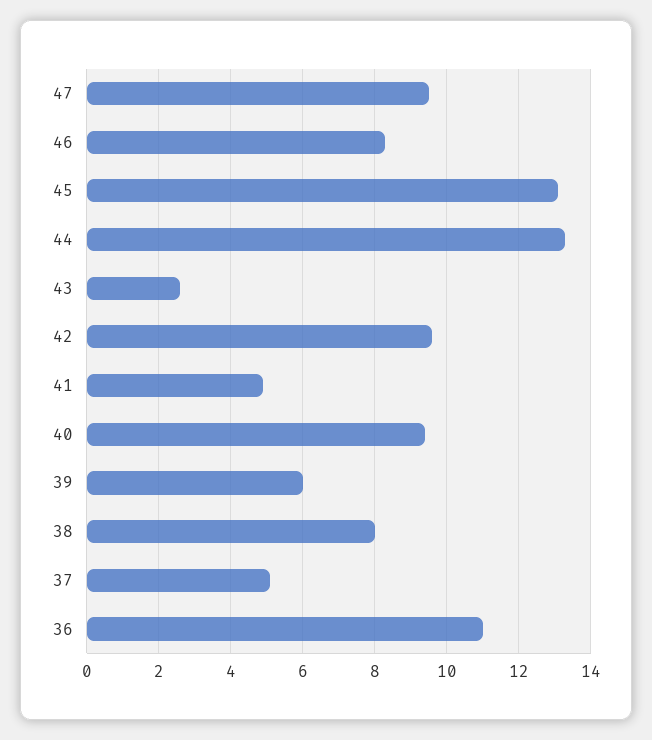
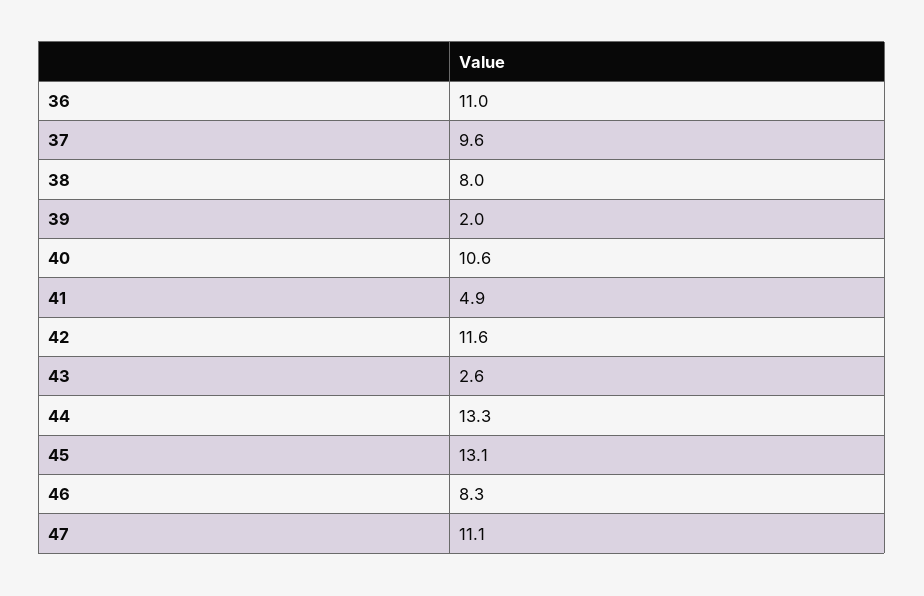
  {
-   "47": 9.5,
+   "47": 11.1,
    "46": 8.3,
    "45": 13.1,
    "44": 13.3,
    "43": 2.6,
-   "42": 9.5,
+   "42": 11.6,
    "41": 4.9,
-   "40": 9.5,
+   "40": 10.6,
-   "39": 6,
+   "39": 2,
    "38": 8,
-   "37": 5,
+   "37": 9.6,
    "36": 11
  }

